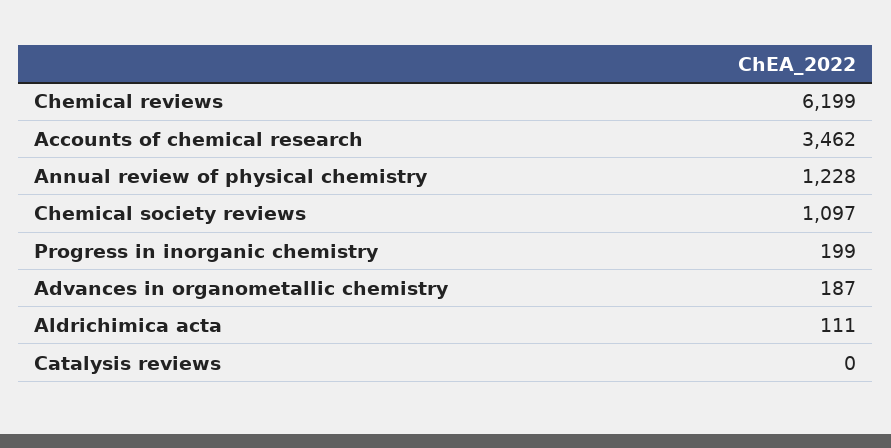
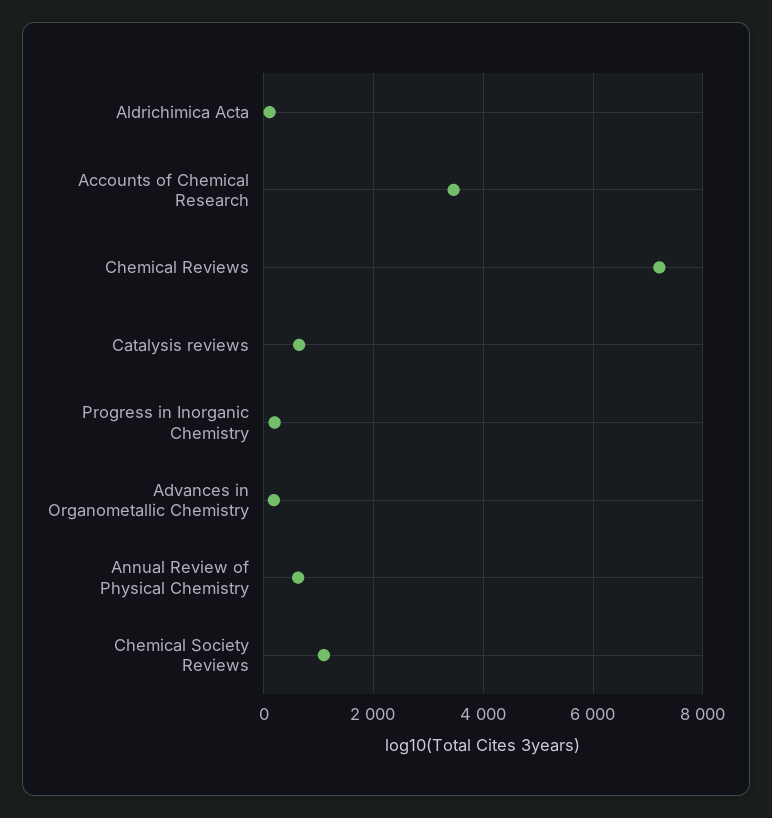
  {
-   "Chemical reviews": 6199,
+   "Chemical reviews": 7200,
    "Accounts of chemical research": 3462,
-   "Annual review of physical chemistry": 1228,
+   "Annual review of physical chemistry": 600,
    "Chemical society reviews": 1097,
    "Progress in inorganic chemistry": 199,
    "Advances in organometallic chemistry": 187,
    "Aldrichimica acta": 111,
-   "Catalysis reviews": 0
+   "Catalysis reviews": 600
  }

